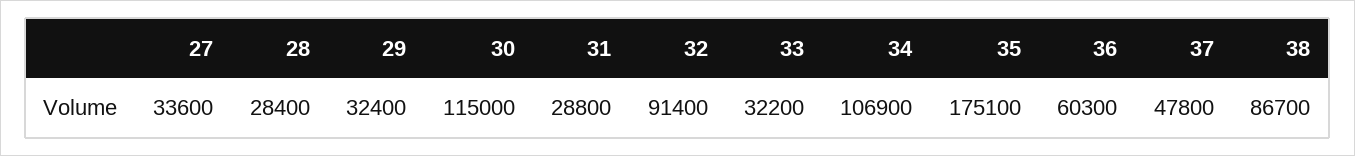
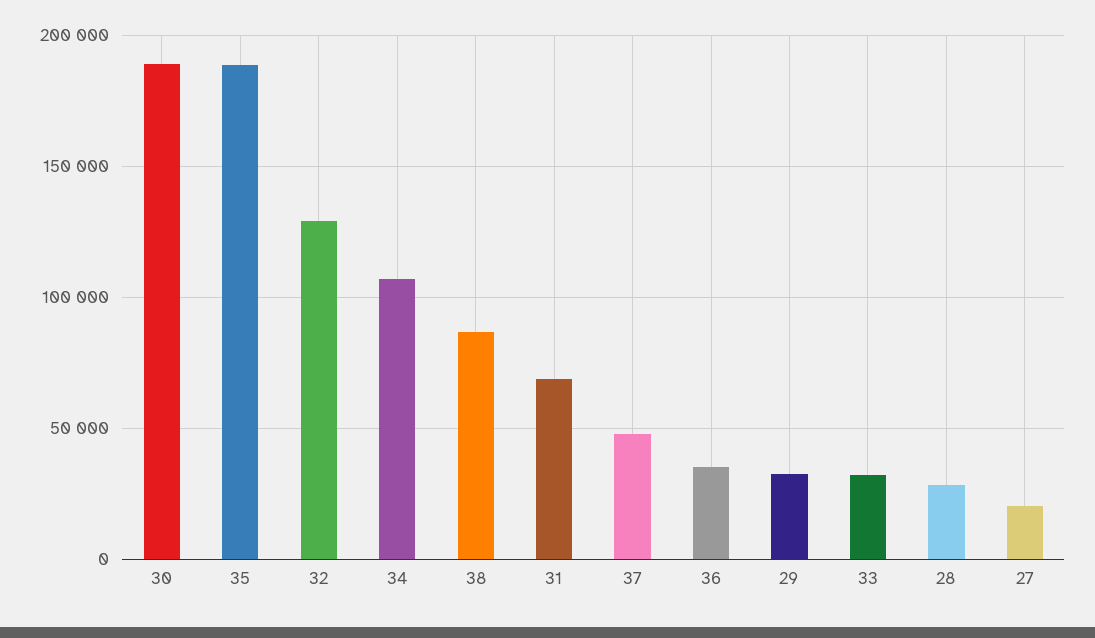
  {
-   "27": 33600,
+   "27": 20000,
    "28": 28400,
    "29": 32400,
-   "30": 115000,
+   "30": 190000,
-   "31": 28800,
+   "31": 70000,
-   "32": 91400,
+   "32": 130000,
    "33": 32200,
    "34": 106900,
-   "35": 175100,
+   "35": 190000,
-   "36": 60300,
+   "36": 35000,
    "37": 47800,
    "38": 86700
  }

